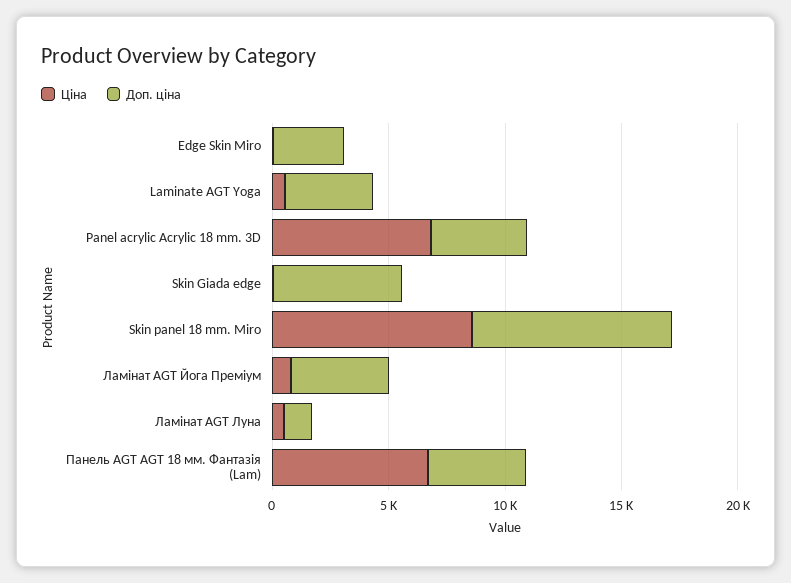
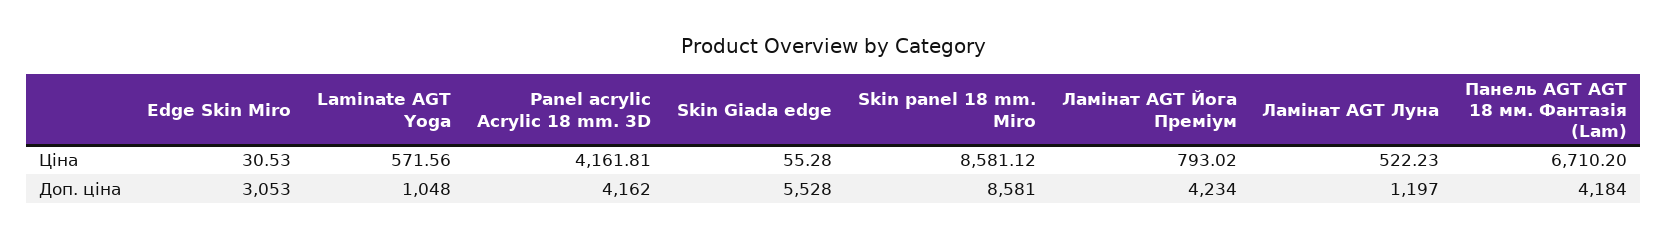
  {
    "Ціна": {
      "Edge Skin Miro": 30.53,
      "Laminate AGT Yoga": 571.56,
-     "Panel acrylic Acrylic 18 mm. 3D": 7000,
+     "Panel acrylic Acrylic 18 mm. 3D": 4161.81,
      "Skin Giada edge": 55.28,
      "Skin panel 18 mm. Miro": 8581.12,
      "Ламінат AGT Йога Преміум": 793.02,
      "Ламінат AGT Луна": 522.23,
      "Панель AGT AGT 18 мм. Фантазія (Lam)": 6710.2
    },
    "Доп. ціна": {
      "Edge Skin Miro": 3053,
-     "Laminate AGT Yoga": 4000,
+     "Laminate AGT Yoga": 1048,
      "Panel acrylic Acrylic 18 mm. 3D": 4162,
      "Skin Giada edge": 5528,
      "Skin panel 18 mm. Miro": 8581,
      "Ламінат AGT Йога Преміум": 4234,
      "Ламінат AGT Луна": 1197,
      "Панель AGT AGT 18 мм. Фантазія (Lam)": 4184
    }
  }

